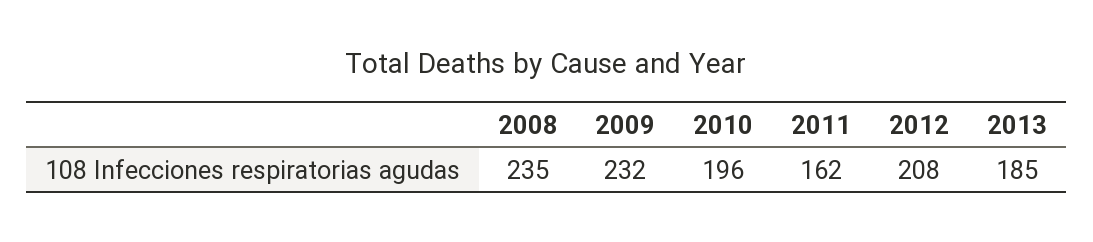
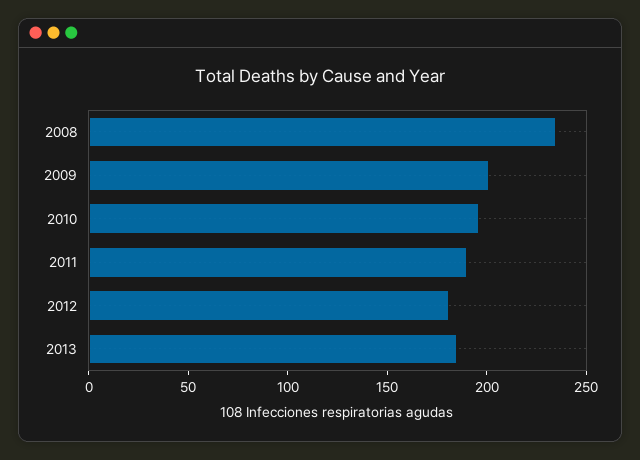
  {
    "2008": 235,
-   "2009": 232,
+   "2009": 200,
    "2010": 196,
-   "2011": 162,
+   "2011": 190,
-   "2012": 208,
+   "2012": 180,
    "2013": 185
  }

